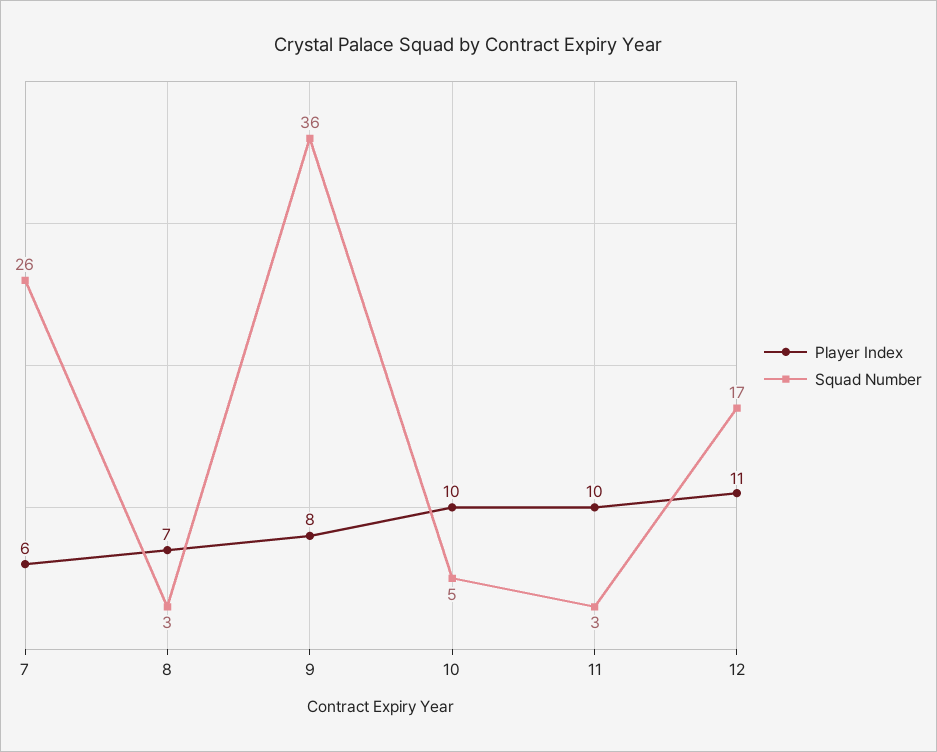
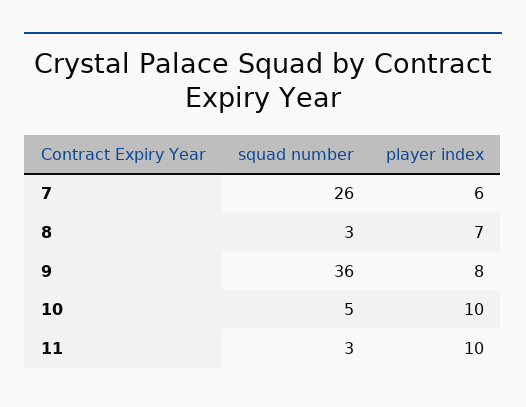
  {
    "Player Index": {
      "7": 6,
      "8": 7,
      "9": 8,
      "10": 10,
-     "11": 10,
+     "11": 10
-     "12": 11
    },
    "Squad Number": {
      "7": 26,
      "8": 3,
      "9": 36,
      "10": 5,
-     "11": 3,
+     "11": 3
-     "12": 17
    }
  }

